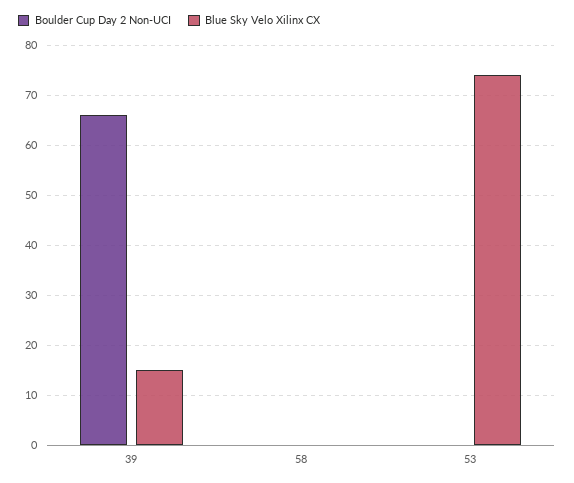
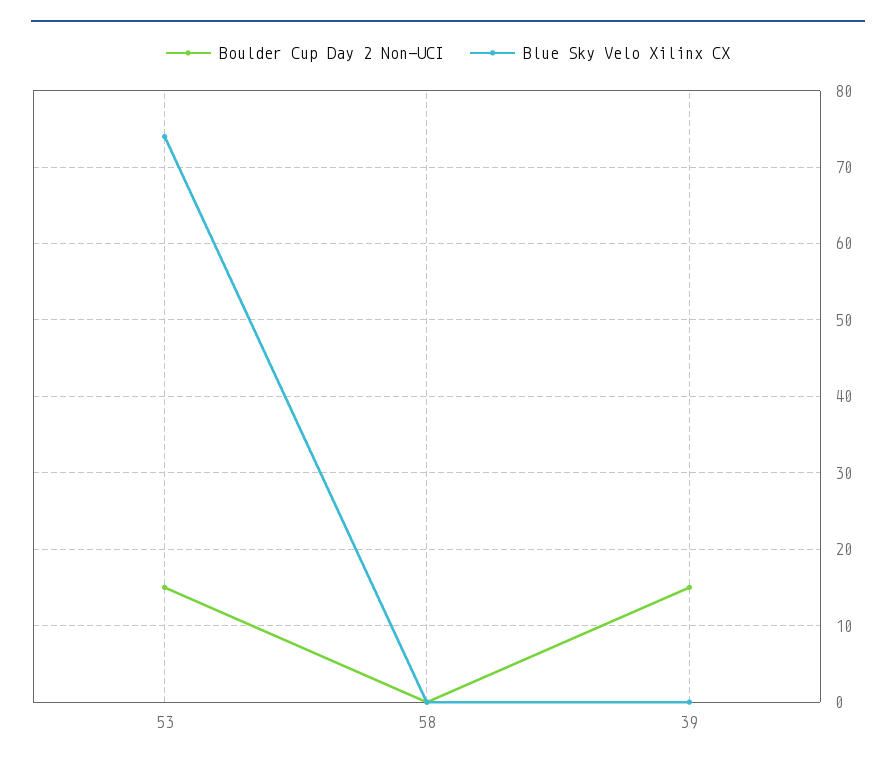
  {
    "Boulder Cup Day 2 Non-UCI": {
-     "39": 65,
+     "39": 15,
      "58": 0,
-     "53": 0
+     "53": 15
    },
    "Blue Sky Velo Xilinx CX": {
-     "39": 15,
+     "39": 0,
      "58": 0,
      "53": 74
    }
  }

